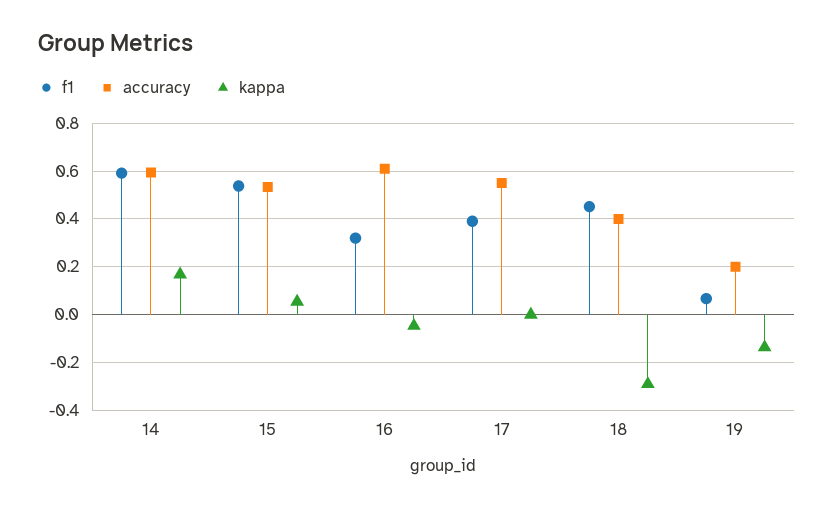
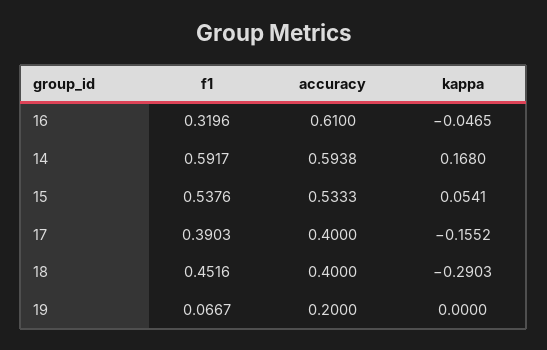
  {
    "f1": {
      "14": 0.5917,
      "15": 0.5376,
      "16": 0.3196,
      "17": 0.3903,
      "18": 0.4516,
      "19": 0.0667
    },
    "accuracy": {
      "14": 0.5938,
      "15": 0.5333,
      "16": 0.61,
-     "17": 0.55,
+     "17": 0.4,
      "18": 0.4,
      "19": 0.2
    },
    "kappa": {
      "14": 0.168,
      "15": 0.0541,
      "16": -0.0465,
-     "17": 0,
+     "17": -0.1552,
      "18": -0.2903,
-     "19": -0.15
+     "19": 0
    }
  }

